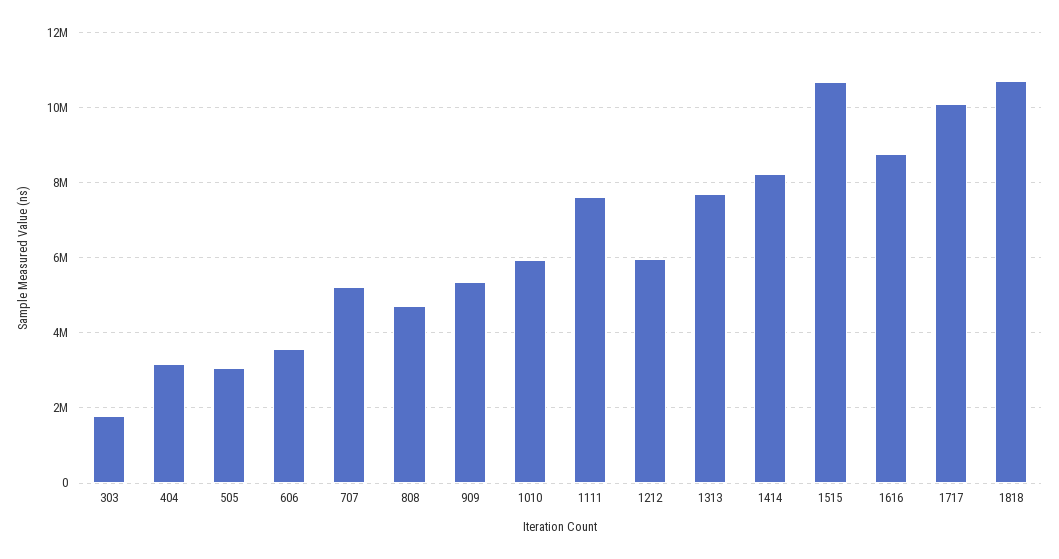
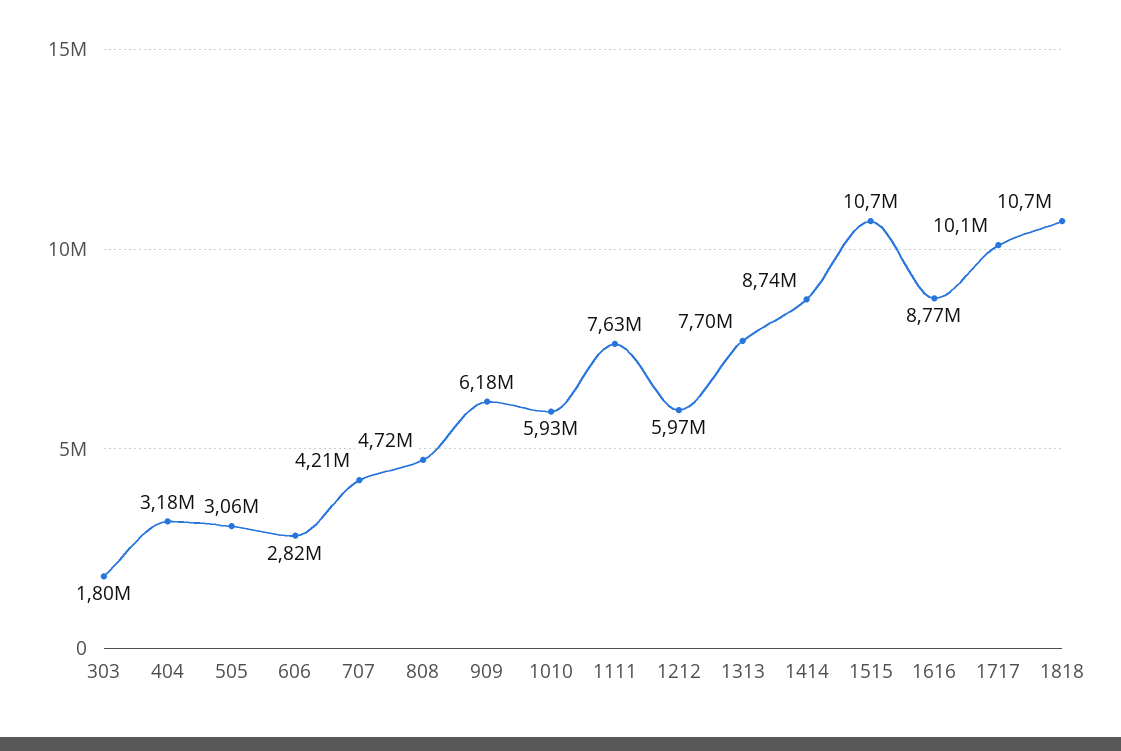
  {
    "303": 1800000,
    "404": 3180000,
    "505": 3060000,
-   "606": 3600000,
+   "606": 2820000,
-   "707": 5200000,
+   "707": 4210000,
    "808": 4720000,
-   "909": 5400000,
+   "909": 6180000,
    "1010": 5930000,
    "1111": 7630000,
    "1212": 5970000,
    "1313": 7700000,
-   "1414": 8200000,
+   "1414": 8740000,
    "1515": 10700000,
    "1616": 8770000,
    "1717": 10100000,
    "1818": 10700000
  }

